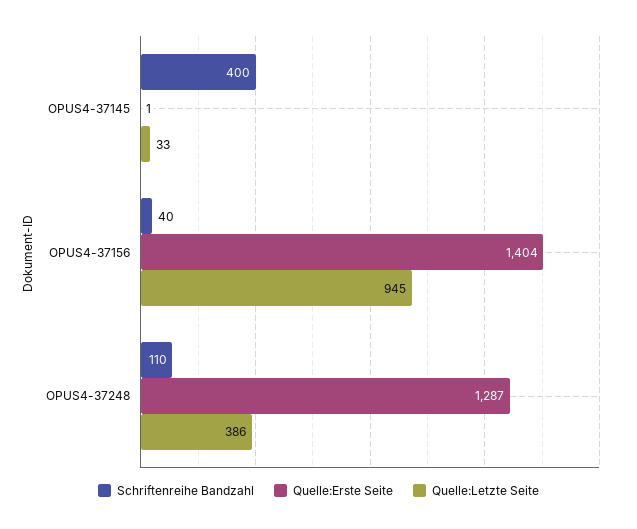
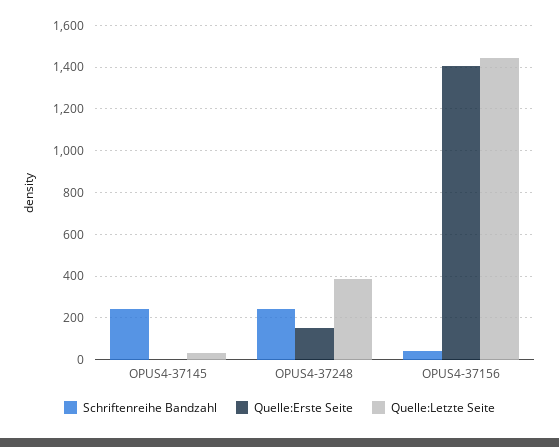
  {
    "Schriftenreihe Bandzahl": {
-     "OPUS4-37145": 400,
+     "OPUS4-37145": 250,
      "OPUS4-37156": 40,
-     "OPUS4-37248": 110
+     "OPUS4-37248": 250
    },
    "Quelle:Erste Seite": {
      "OPUS4-37145": 1,
      "OPUS4-37156": 1404,
-     "OPUS4-37248": 1287
+     "OPUS4-37248": 150
    },
    "Quelle:Letzte Seite": {
      "OPUS4-37145": 33,
-     "OPUS4-37156": 945,
+     "OPUS4-37156": 1450,
      "OPUS4-37248": 386
    }
  }

